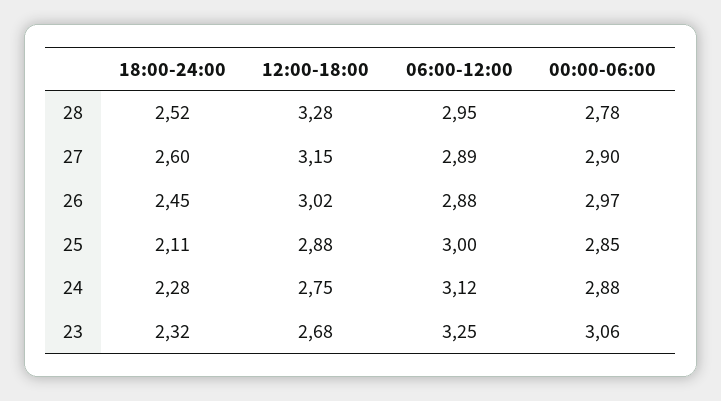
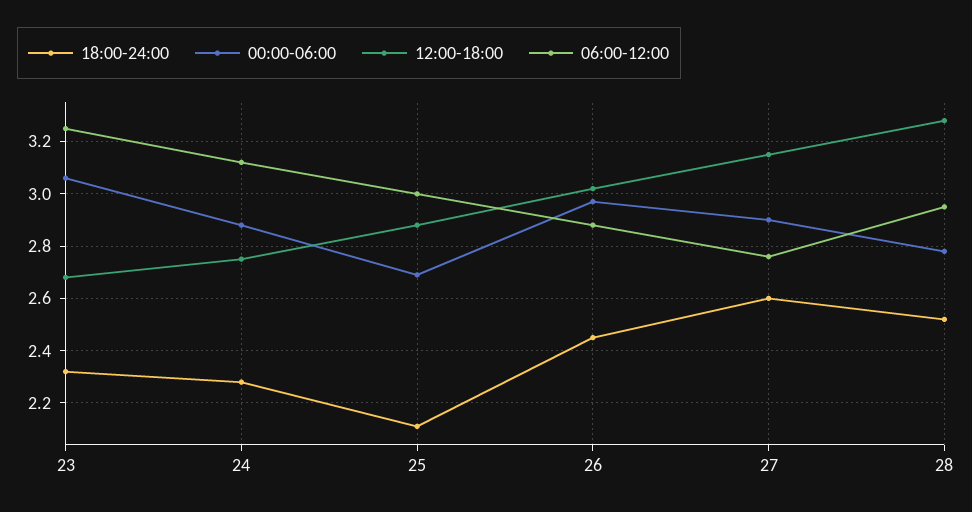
  {
    "18:00-24:00": {
      "28": 2.52,
      "27": 2.6,
      "26": 2.45,
      "25": 2.11,
      "24": 2.28,
      "23": 2.32
    },
    "12:00-18:00": {
      "28": 3.28,
      "27": 3.15,
      "26": 3.02,
      "25": 2.88,
      "24": 2.75,
      "23": 2.68
    },
    "06:00-12:00": {
      "28": 2.95,
-     "27": 2.89,
+     "27": 2.75,
      "26": 2.88,
      "25": 3,
      "24": 3.12,
      "23": 3.25
    },
    "00:00-06:00": {
      "28": 2.78,
      "27": 2.9,
      "26": 2.97,
-     "25": 2.85,
+     "25": 2.7,
      "24": 2.88,
      "23": 3.06
    }
  }

